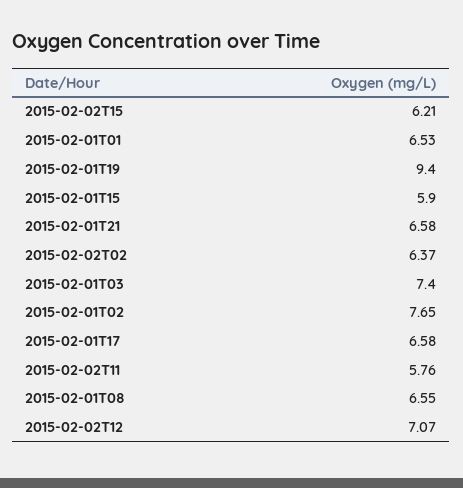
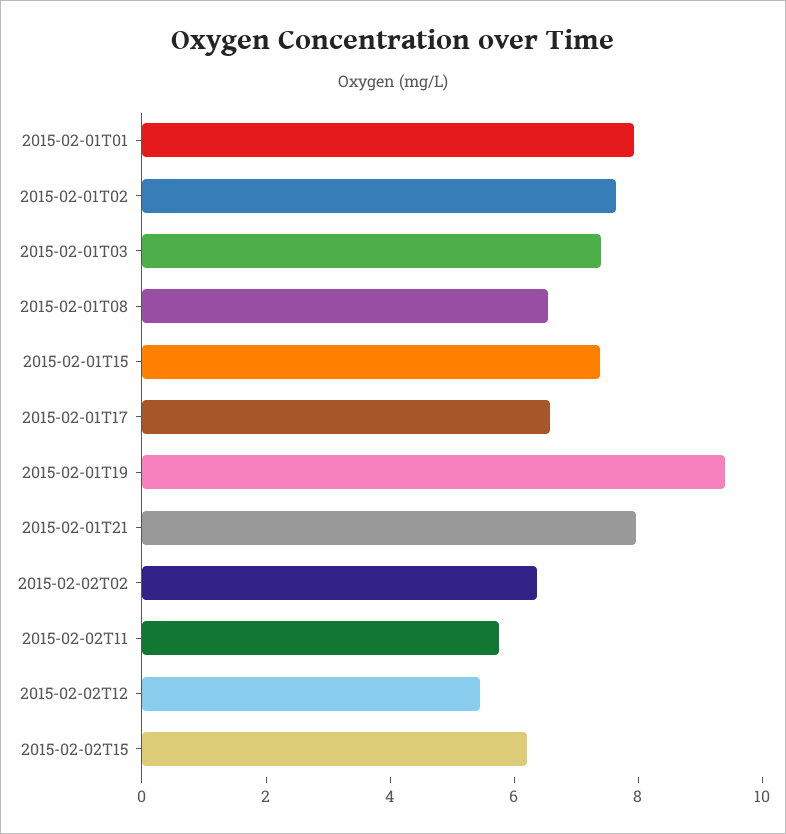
  {
    "2015-02-02T15": 6.21,
-   "2015-02-01T01": 6.53,
+   "2015-02-01T01": 8,
    "2015-02-01T19": 9.4,
-   "2015-02-01T15": 5.9,
+   "2015-02-01T15": 7.5,
-   "2015-02-01T21": 6.58,
+   "2015-02-01T21": 8,
    "2015-02-02T02": 6.37,
    "2015-02-01T03": 7.4,
    "2015-02-01T02": 7.65,
    "2015-02-01T17": 6.58,
    "2015-02-02T11": 5.76,
    "2015-02-01T08": 6.55,
-   "2015-02-02T12": 7.07
+   "2015-02-02T12": 5.5
  }

